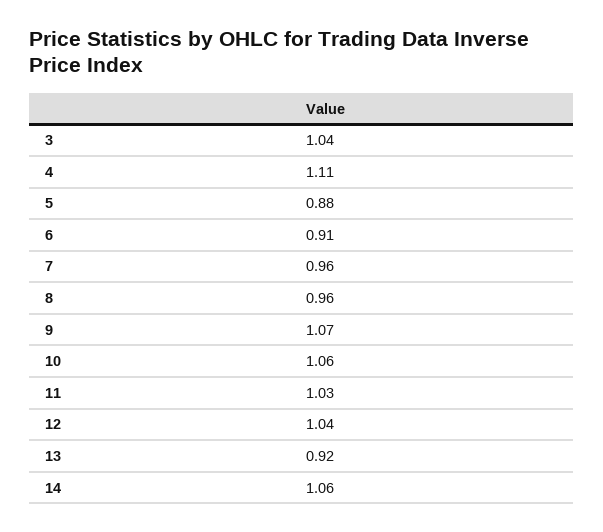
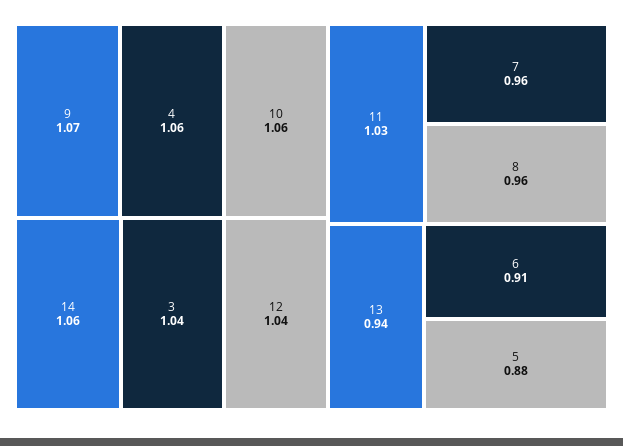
  {
    "3": 1.04,
-   "4": 1.11,
+   "4": 1.06,
    "5": 0.88,
    "6": 0.91,
    "7": 0.96,
    "8": 0.96,
    "9": 1.07,
    "10": 1.06,
    "11": 1.03,
    "12": 1.04,
-   "13": 0.92,
+   "13": 0.94,
    "14": 1.06
  }

